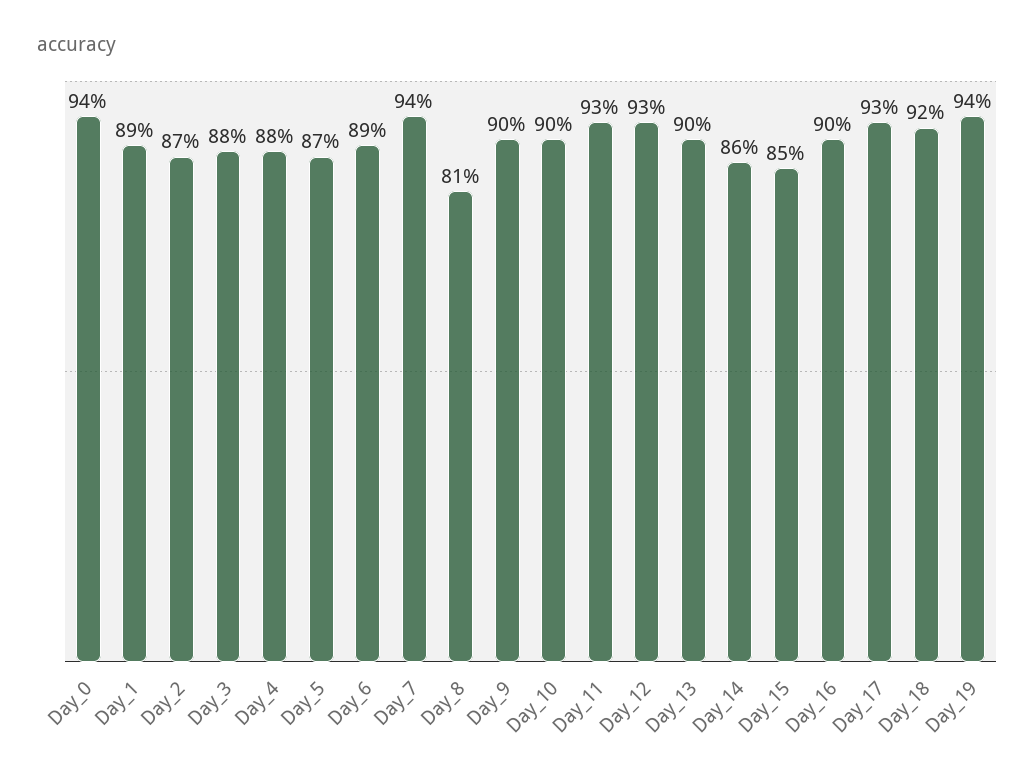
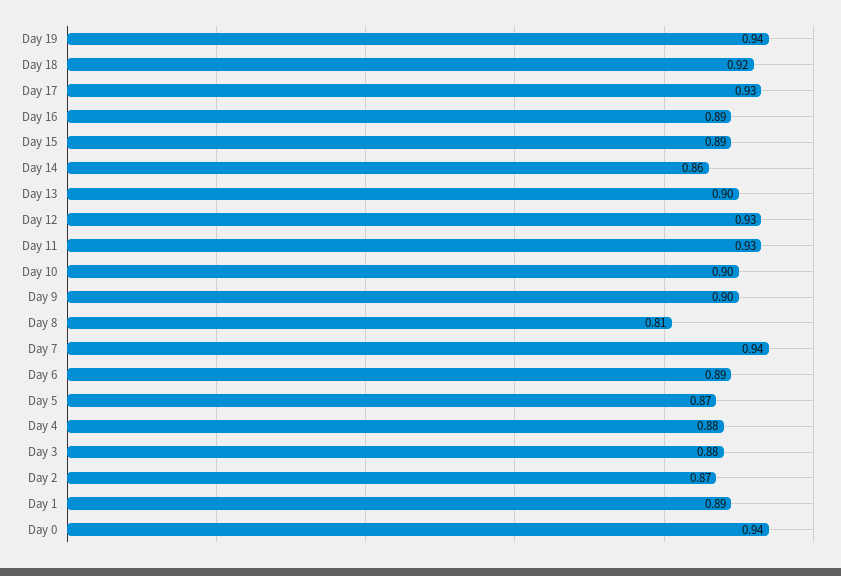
  {
    "Day_0": 0.94,
    "Day_1": 0.89,
    "Day_2": 0.87,
    "Day_3": 0.88,
    "Day_4": 0.88,
    "Day_5": 0.87,
    "Day_6": 0.89,
    "Day_7": 0.94,
    "Day_8": 0.81,
    "Day_9": 0.9,
    "Day_10": 0.9,
    "Day_11": 0.93,
    "Day_12": 0.93,
    "Day_13": 0.9,
    "Day_14": 0.86,
-   "Day_15": 0.85,
+   "Day_15": 0.89,
-   "Day_16": 0.9,
+   "Day_16": 0.89,
    "Day_17": 0.93,
    "Day_18": 0.92,
    "Day_19": 0.94
  }

